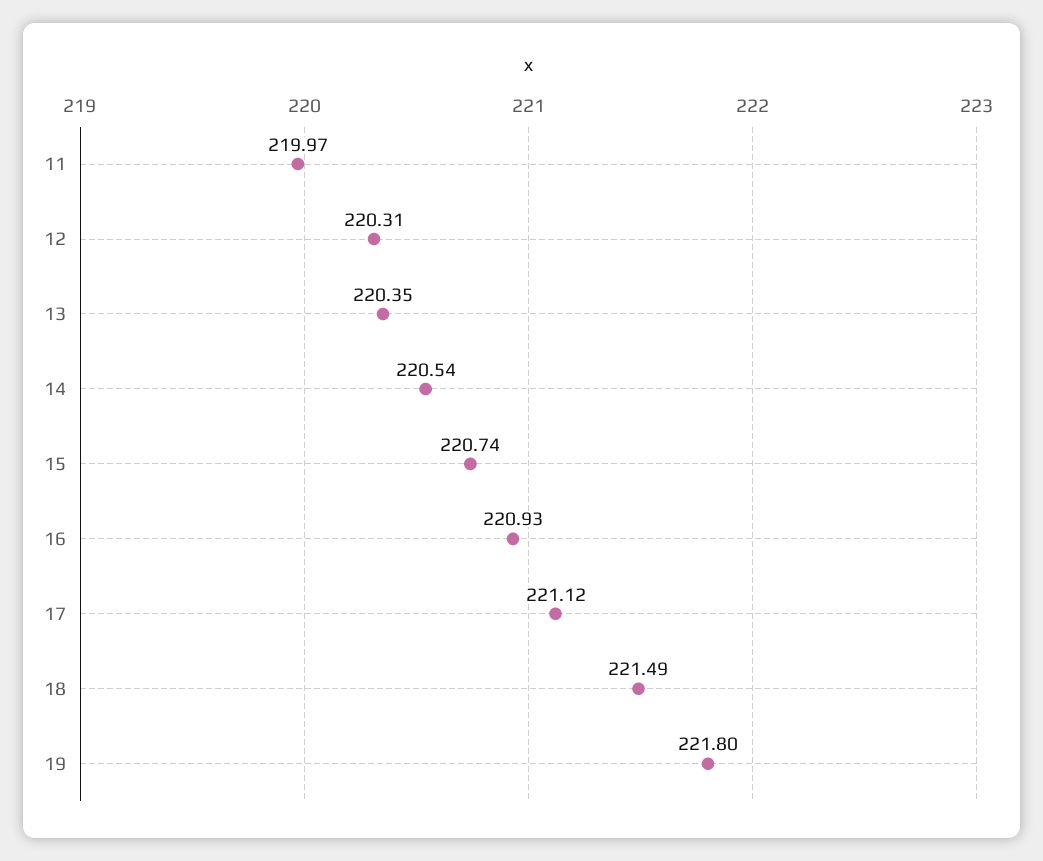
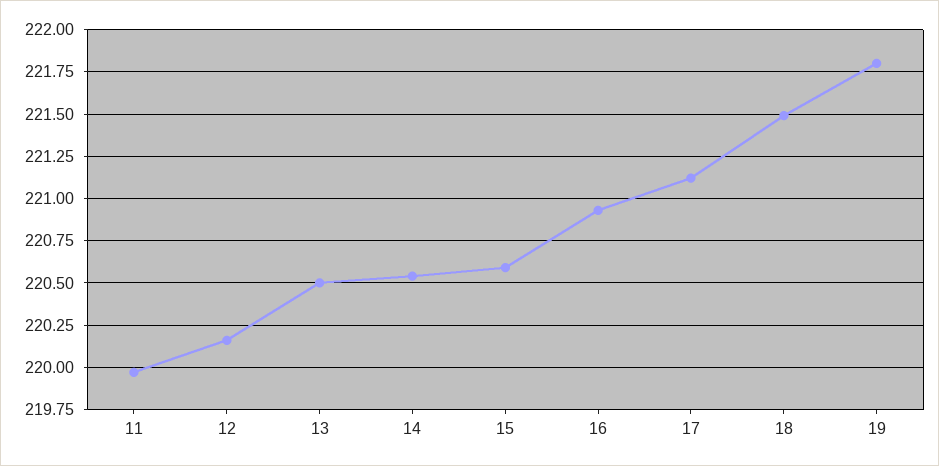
  {
    "11": 219.97,
-   "12": 220.31,
+   "12": 220.15,
-   "13": 220.35,
+   "13": 220.5,
    "14": 220.54,
-   "15": 220.74,
+   "15": 220.6,
    "16": 220.93,
    "17": 221.12,
    "18": 221.49,
    "19": 221.8
  }

